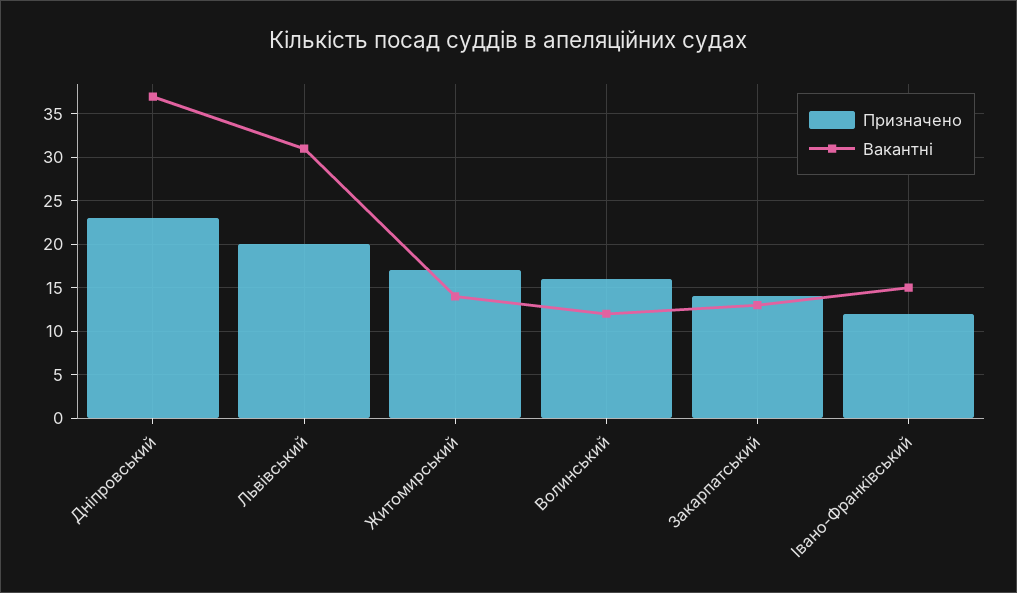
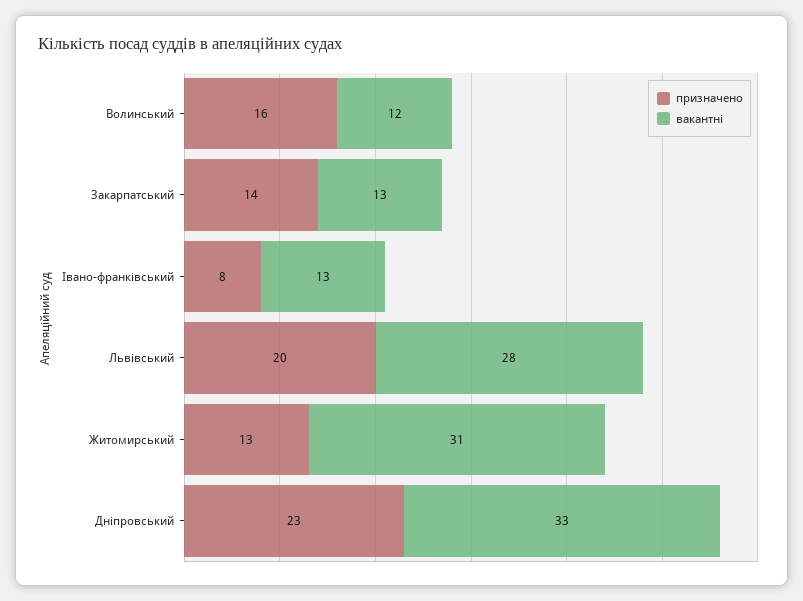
  {
    "Призначено": {
      "Дніпровський": 23,
      "Львівський": 20,
-     "Житомирський": 17,
+     "Житомирський": 13,
      "Волинський": 16,
      "Закарпатський": 14,
-     "Івано-Франківський": 12
+     "Івано-Франківський": 8
    },
    "Вакантні": {
-     "Дніпровський": 37,
+     "Дніпровський": 33,
-     "Львівський": 31,
+     "Львівський": 28,
-     "Житомирський": 14,
+     "Житомирський": 31,
      "Волинський": 12,
      "Закарпатський": 13,
-     "Івано-Франківський": 15
+     "Івано-Франківський": 13
    }
  }

